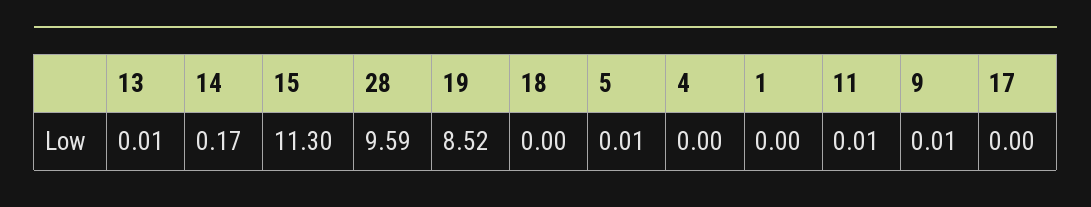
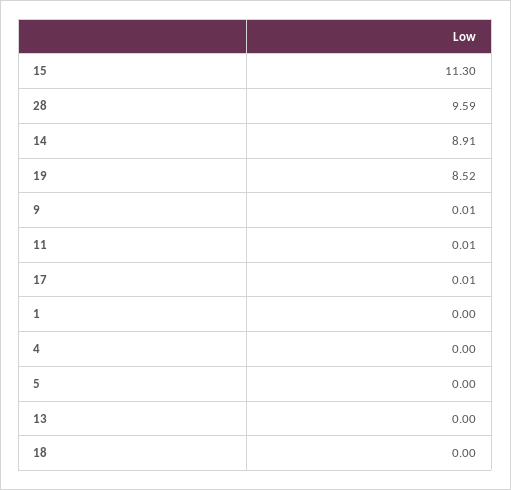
  {
-   "13": 0.01,
+   "13": 0,
-   "14": 0.17,
+   "14": 8.91,
    "15": 11.3,
    "28": 9.59,
    "19": 8.52,
    "18": 0,
-   "5": 0.01,
+   "5": 0,
    "4": 0,
    "1": 0,
    "11": 0.01,
    "9": 0.01,
-   "17": 0
+   "17": 0.01
  }

